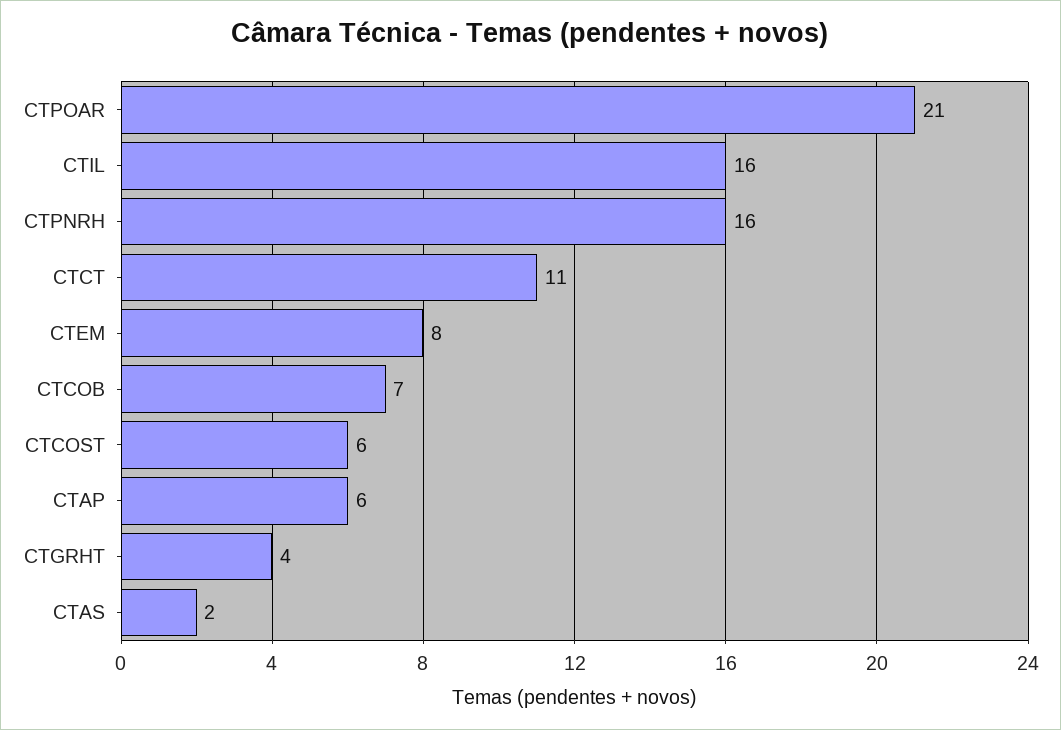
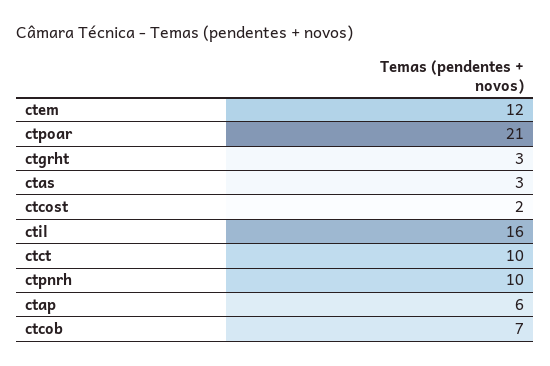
  {
    "CTPOAR": 21,
    "CTIL": 16,
-   "CTPNRH": 16,
+   "CTPNRH": 10,
-   "CTCT": 11,
+   "CTCT": 10,
-   "CTEM": 8,
+   "CTEM": 12,
    "CTCOB": 7,
-   "CTCOST": 6,
+   "CTCOST": 2,
    "CTAP": 6,
-   "CTGRHT": 4,
+   "CTGRHT": 3,
-   "CTAS": 2
+   "CTAS": 3
  }

